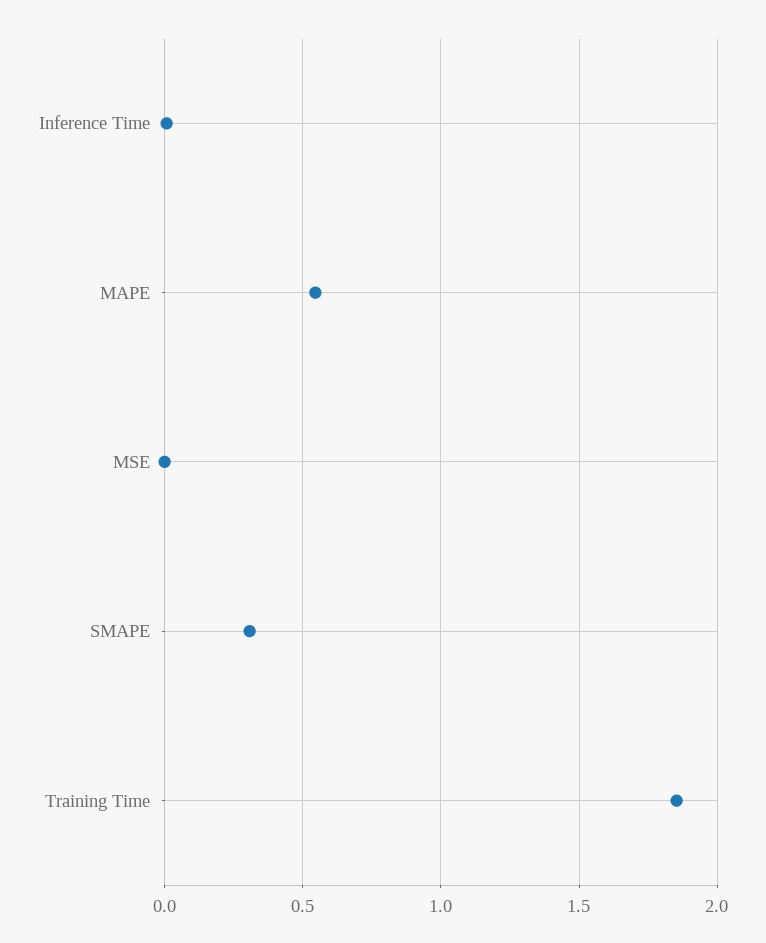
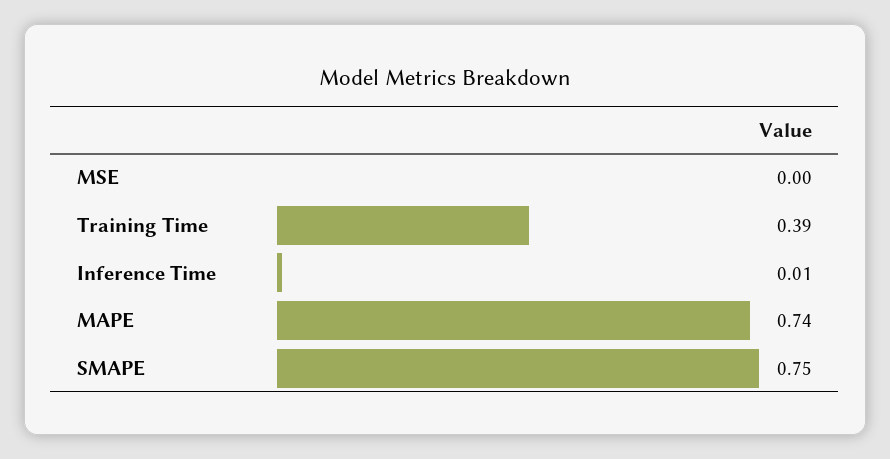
  {
    "Inference Time": 0.01,
-   "MAPE": 0.55,
+   "MAPE": 0.74,
    "MSE": 0,
-   "SMAPE": 0.3,
+   "SMAPE": 0.75,
-   "Training Time": 1.85
+   "Training Time": 0.39
  }

